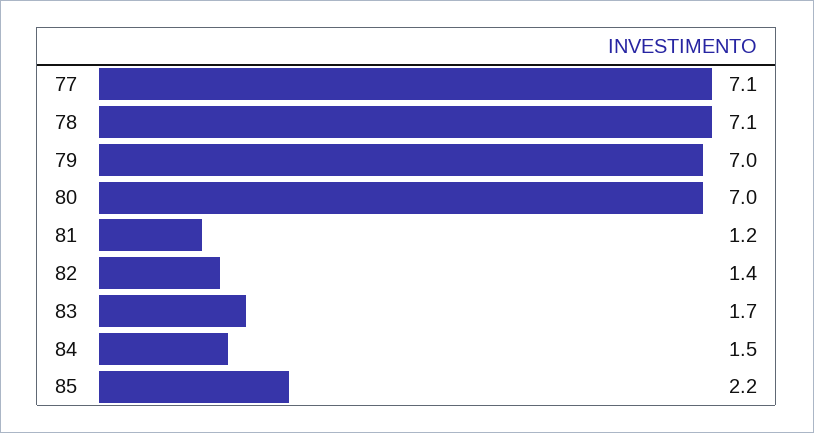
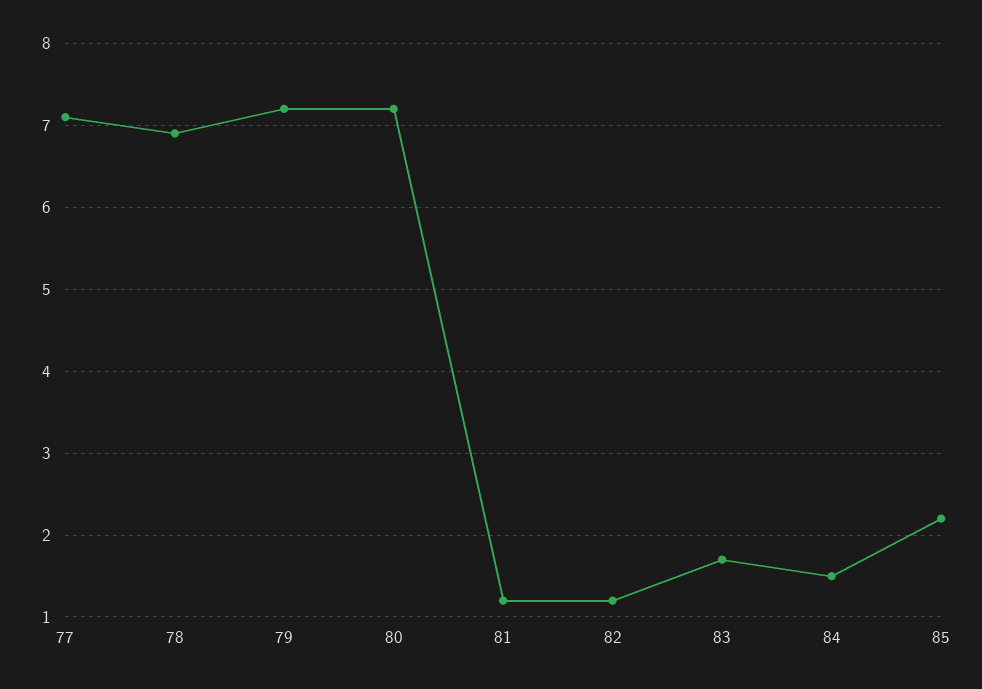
  {
    "77": 7.1,
-   "78": 7.1,
+   "78": 6.9,
-   "79": 7,
+   "79": 7.2,
-   "80": 7,
+   "80": 7.2,
    "81": 1.2,
-   "82": 1.4,
+   "82": 1.2,
    "83": 1.7,
    "84": 1.5,
    "85": 2.2
  }

